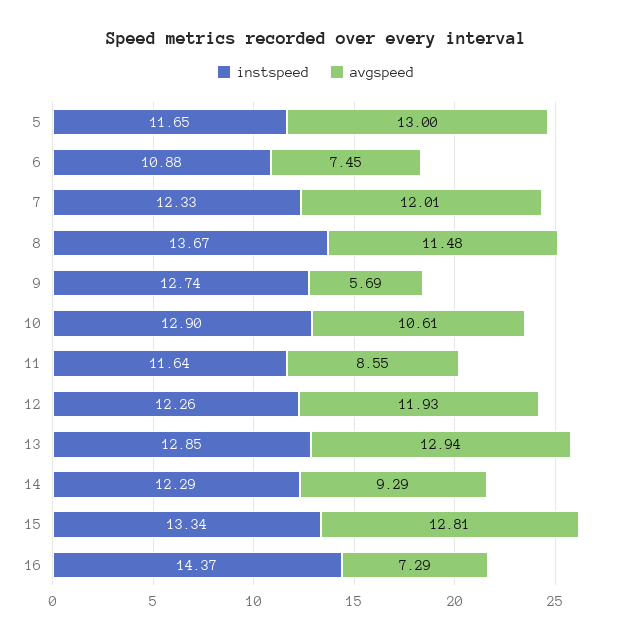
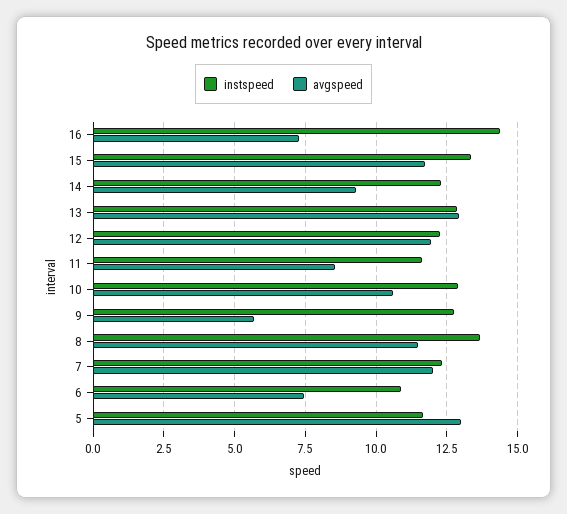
  {
    "instspeed": {
      "5": 11.65,
      "6": 10.88,
      "7": 12.33,
      "8": 13.67,
      "9": 12.74,
      "10": 12.9,
      "11": 11.64,
      "12": 12.26,
      "13": 12.85,
      "14": 12.29,
      "15": 13.34,
      "16": 14.37
    },
    "avgspeed": {
      "5": 13,
      "6": 7.45,
      "7": 12.01,
      "8": 11.48,
      "9": 5.69,
      "10": 10.61,
      "11": 8.55,
      "12": 11.93,
      "13": 12.94,
      "14": 9.29,
-     "15": 12.81,
+     "15": 11.75,
      "16": 7.29
    }
  }

